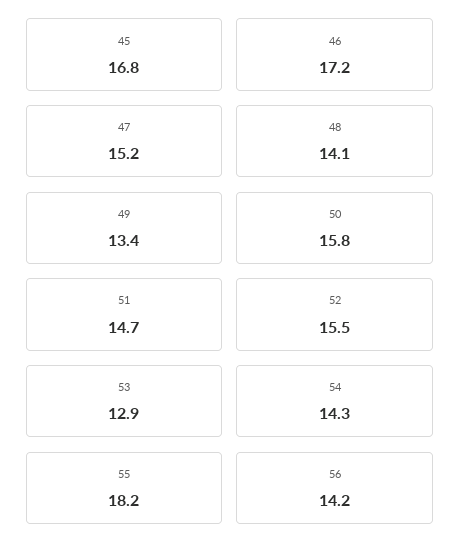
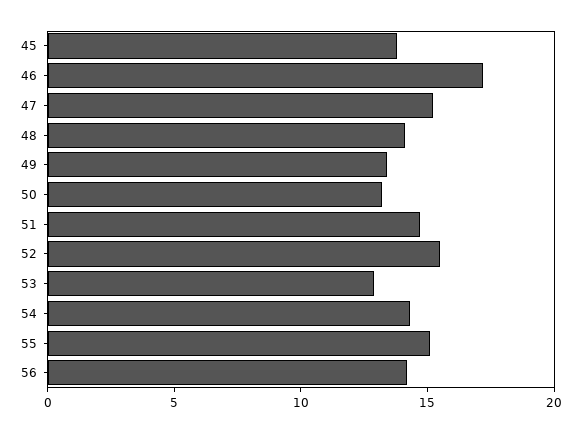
  {
-   "45": 16.8,
+   "45": 14,
    "46": 17.2,
    "47": 15.2,
    "48": 14.1,
    "49": 13.4,
-   "50": 15.8,
+   "50": 13,
    "51": 14.7,
    "52": 15.5,
    "53": 12.9,
    "54": 14.3,
-   "55": 18.2,
+   "55": 15,
    "56": 14.2
  }

